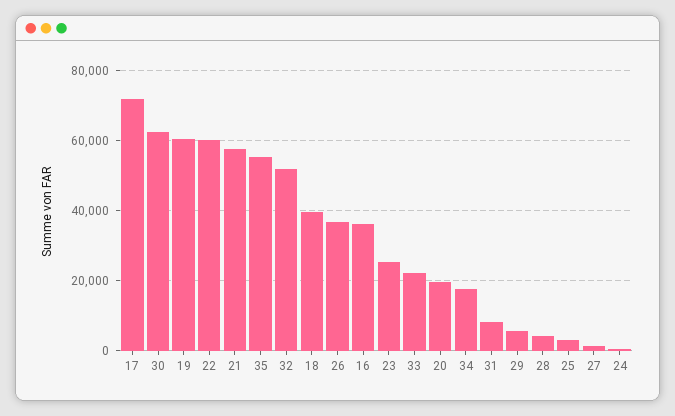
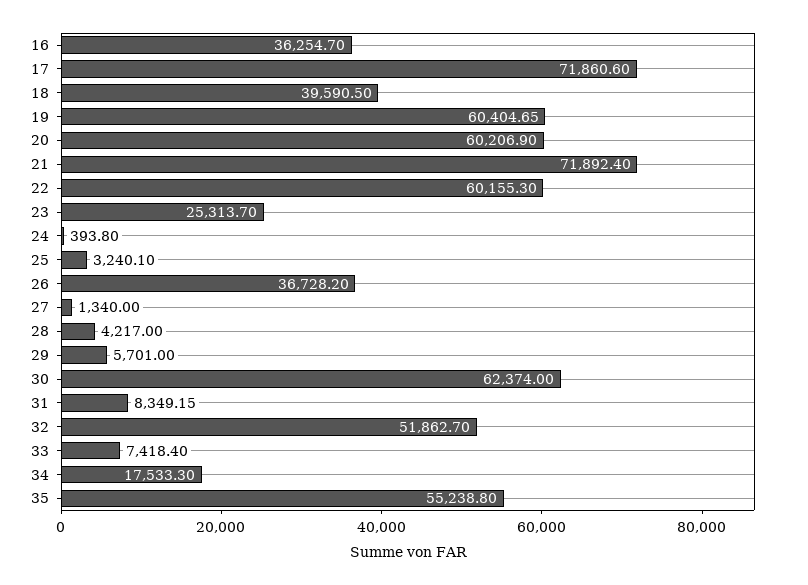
  {
    "17": 71860.6,
    "30": 62374,
    "19": 60404.65,
    "22": 60155.3,
-   "21": 58000,
+   "21": 71892.4,
    "35": 55238.8,
    "32": 51862.7,
    "18": 39590.5,
    "26": 36728.2,
    "16": 36254.7,
    "23": 25313.7,
-   "33": 22000,
+   "33": 7418.4,
-   "20": 20000,
+   "20": 60206.9,
    "34": 17533.3,
    "31": 8349.15,
    "29": 5701,
    "28": 4217,
    "25": 3240.1,
    "27": 1340,
    "24": 393.8
  }

